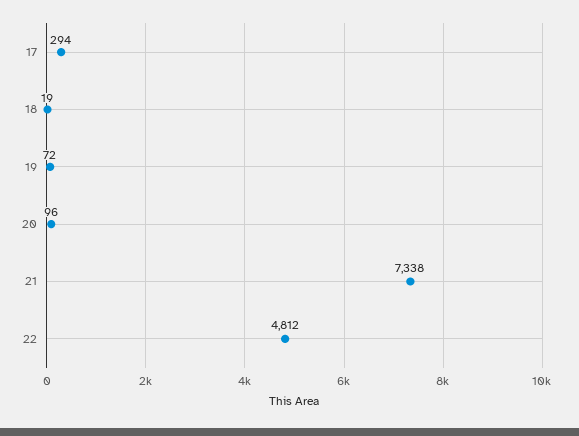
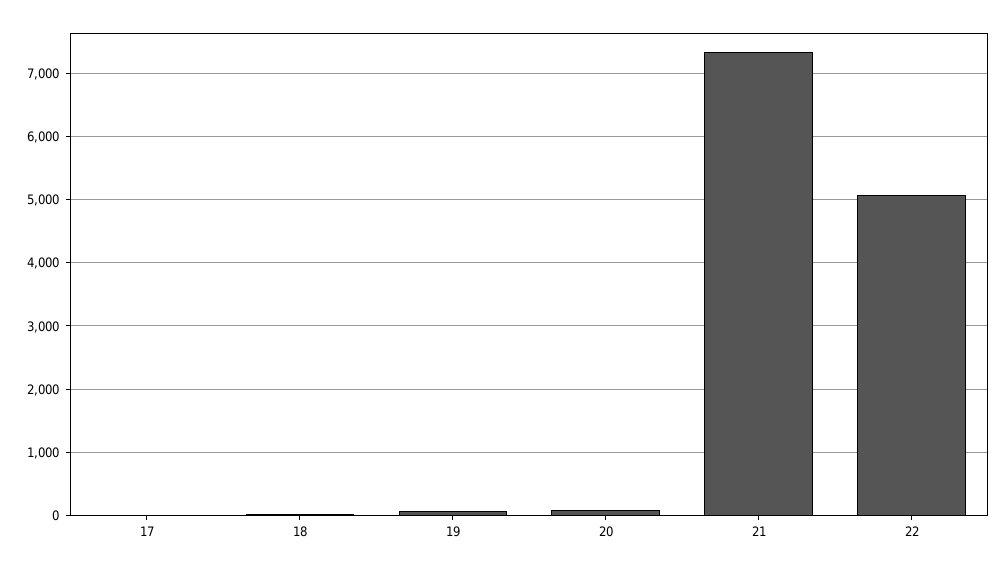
  {
-   "17": 294,
+   "17": 0,
    "18": 19,
    "19": 72,
    "20": 96,
    "21": 7338,
-   "22": 4812
+   "22": 5100
  }

